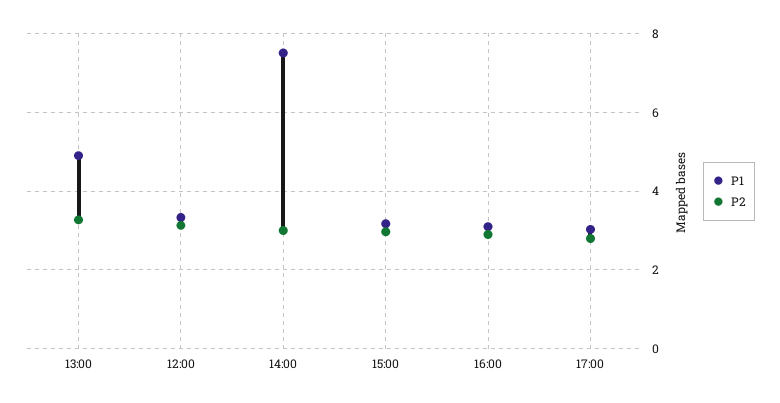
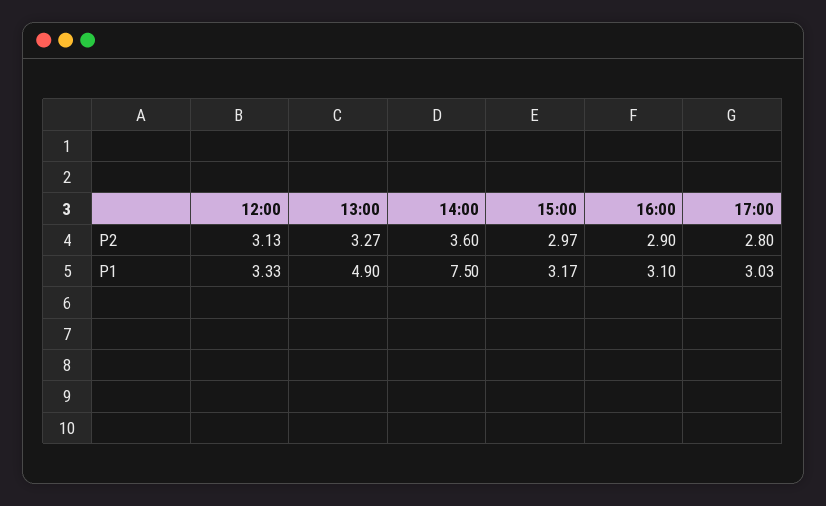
  {
    "P1": {
      "13:00": 4.9,
      "12:00": 3.33,
      "14:00": 7.5,
      "15:00": 3.17,
      "16:00": 3.1,
      "17:00": 3.03
    },
    "P2": {
      "13:00": 3.27,
      "12:00": 3.13,
-     "14:00": 3,
+     "14:00": 3.6,
      "15:00": 2.97,
      "16:00": 2.9,
      "17:00": 2.8
    }
  }

